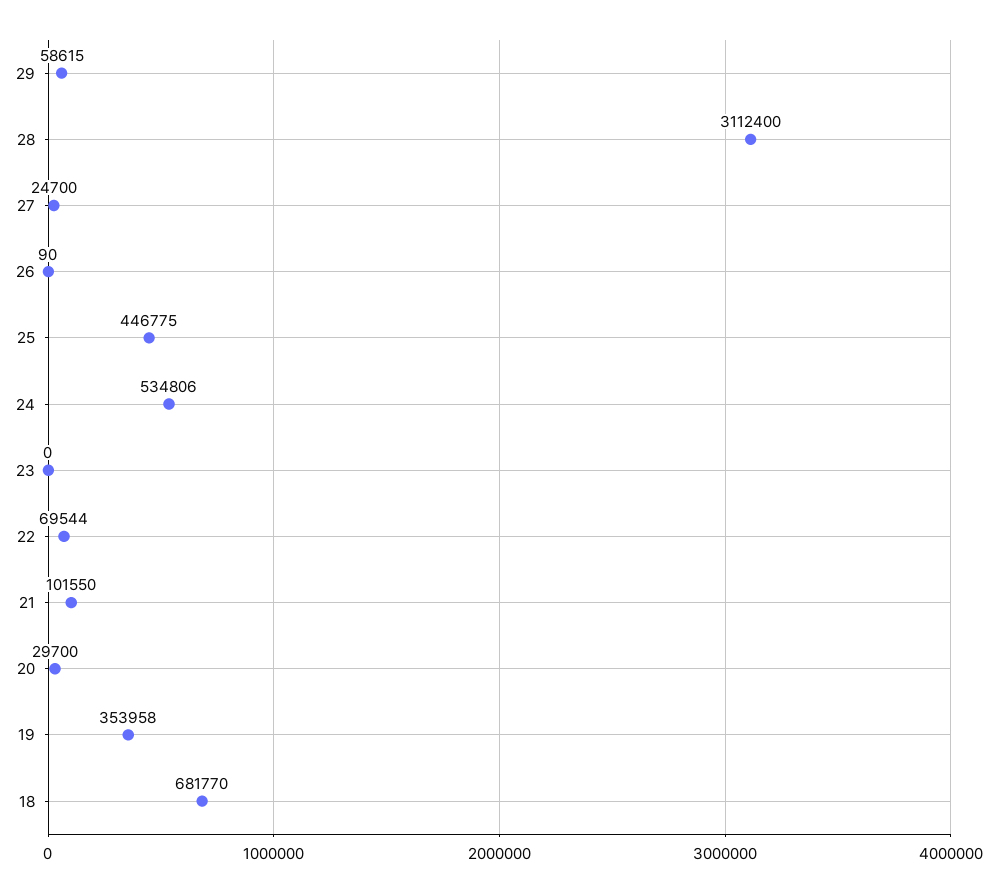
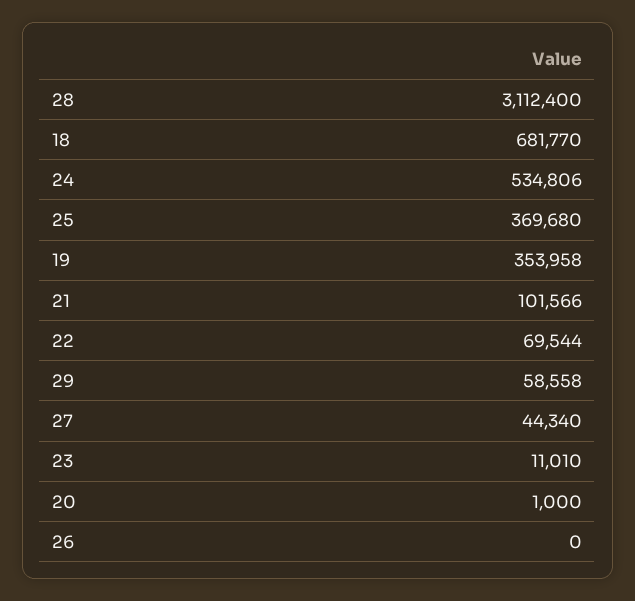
  {
-   "29": 58615,
+   "29": 58558,
    "28": 3112400,
-   "27": 24700,
+   "27": 44340,
-   "26": 90,
+   "26": 0,
-   "25": 446775,
+   "25": 369680,
    "24": 534806,
-   "23": 0,
+   "23": 11010,
    "22": 69544,
-   "21": 101550,
+   "21": 101566,
-   "20": 29700,
+   "20": 1000,
    "19": 353958,
    "18": 681770
  }

